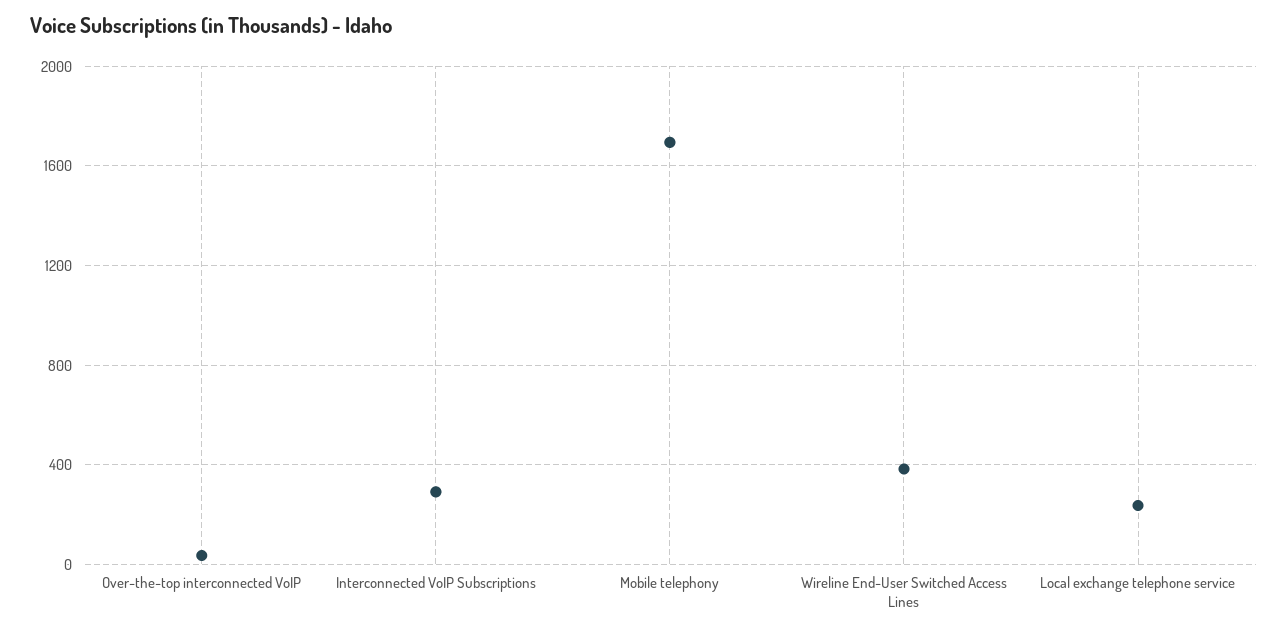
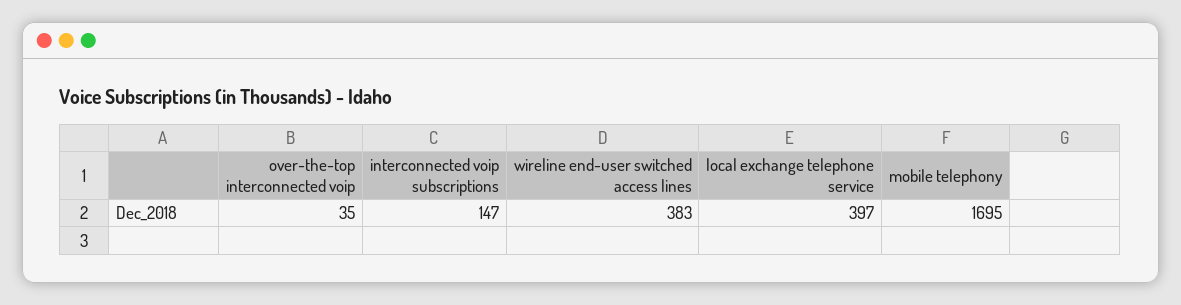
  {
    "Over-the-top interconnected VoIP": 35,
-   "Interconnected VoIP Subscriptions": 300,
+   "Interconnected VoIP Subscriptions": 147,
    "Mobile telephony": 1695,
    "Wireline End-User Switched Access Lines": 383,
-   "Local exchange telephone service": 250
+   "Local exchange telephone service": 397
  }

